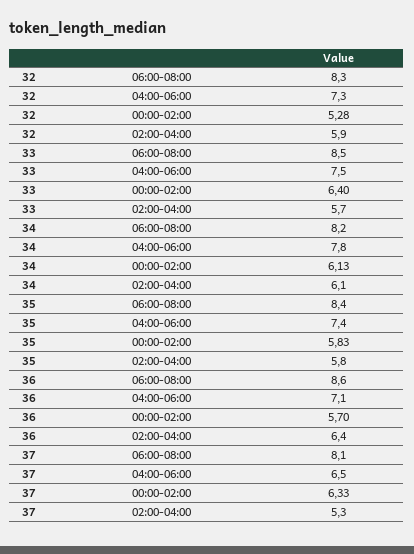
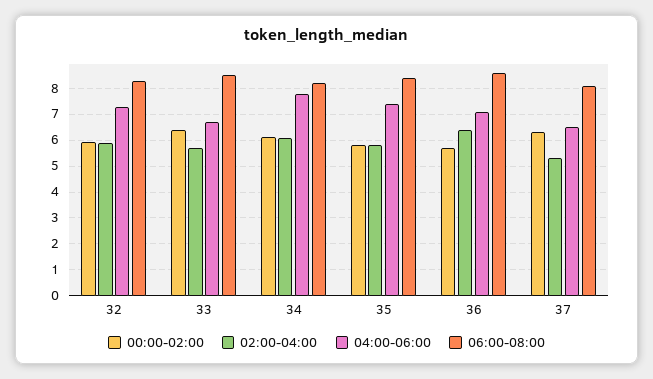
  {
    "06:00-08:00": {
      "32": 8.3,
      "33": 8.5,
      "34": 8.2,
      "35": 8.4,
      "36": 8.6,
      "37": 8.1
    },
    "04:00-06:00": {
      "32": 7.3,
-     "33": 7.5,
+     "33": 6.75,
      "34": 7.8,
      "35": 7.4,
      "36": 7.1,
      "37": 6.5
    },
    "00:00-02:00": {
-     "32": 5.28,
+     "32": 6,
      "33": 6.4,
      "34": 6.13,
      "35": 5.83,
      "36": 5.7,
      "37": 6.33
    },
    "02:00-04:00": {
      "32": 5.9,
      "33": 5.7,
      "34": 6.1,
      "35": 5.8,
      "36": 6.4,
      "37": 5.3
    }
  }

